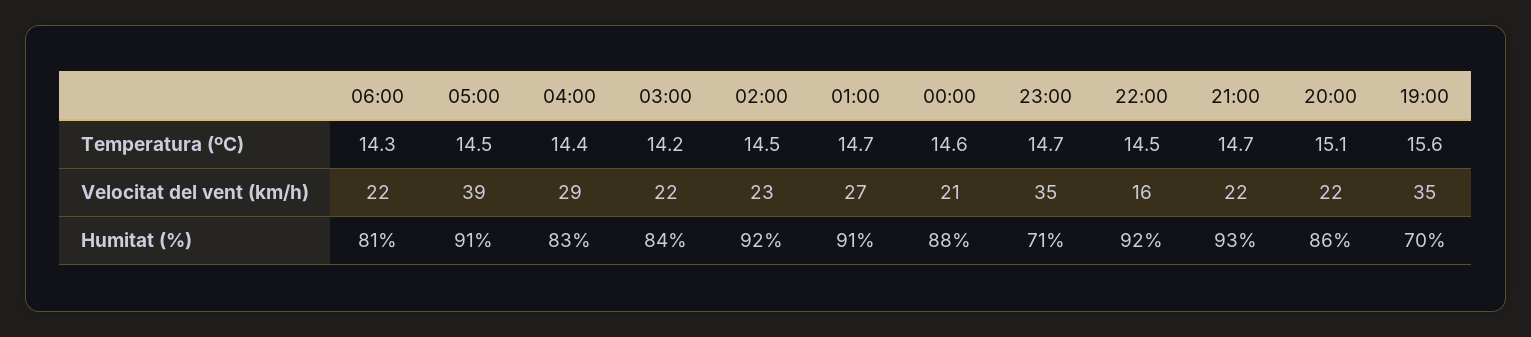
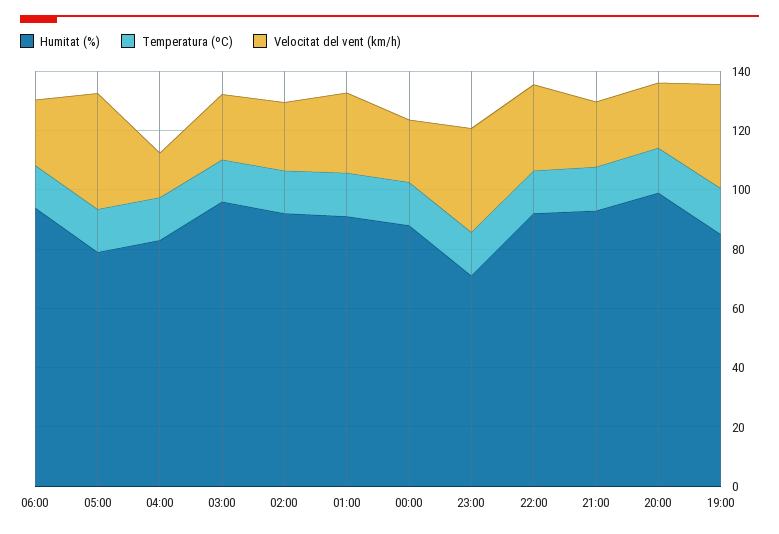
  {
    "Temperatura (ºC)": {
      "06:00": 14.3,
      "05:00": 14.5,
      "04:00": 14.4,
      "03:00": 14.2,
      "02:00": 14.5,
      "01:00": 14.7,
      "00:00": 14.6,
      "23:00": 14.7,
      "22:00": 14.5,
      "21:00": 14.7,
      "20:00": 15.1,
      "19:00": 15.6
    },
    "Velocitat del vent (km/h)": {
      "06:00": 22,
      "05:00": 39,
-     "04:00": 29,
+     "04:00": 15,
      "03:00": 22,
      "02:00": 23,
      "01:00": 27,
      "00:00": 21,
      "23:00": 35,
-     "22:00": 16,
+     "22:00": 30,
      "21:00": 22,
      "20:00": 22,
      "19:00": 35
    },
    "Humitat (%)": {
-     "06:00": 81,
+     "06:00": 95,
-     "05:00": 91,
+     "05:00": 80,
      "04:00": 83,
-     "03:00": 84,
+     "03:00": 95,
      "02:00": 92,
      "01:00": 91,
      "00:00": 88,
      "23:00": 71,
      "22:00": 92,
      "21:00": 93,
-     "20:00": 86,
+     "20:00": 100,
-     "19:00": 70
+     "19:00": 85
    }
  }

